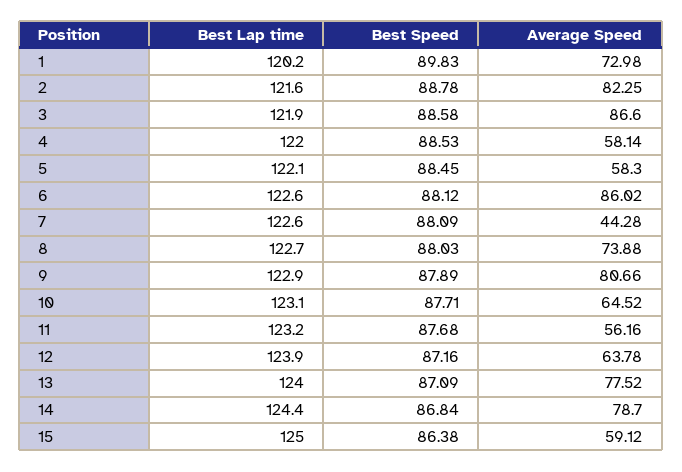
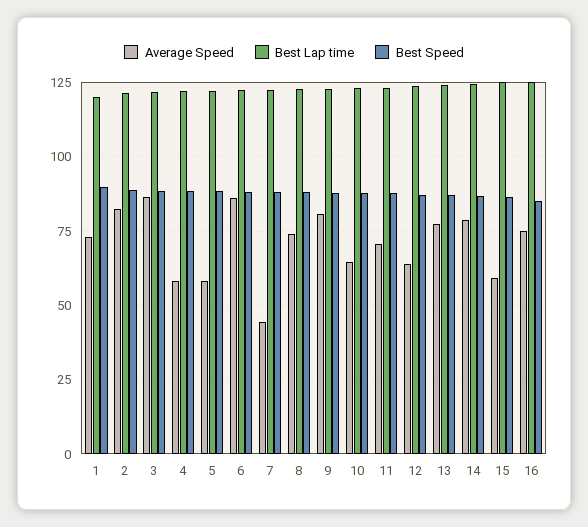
  {
    "Best Lap time": {
      "1": 120.2,
      "2": 121.6,
      "3": 121.9,
      "4": 122,
      "5": 122.1,
      "6": 122.6,
      "7": 122.6,
      "8": 122.7,
      "9": 122.9,
      "10": 123.1,
      "11": 123.2,
      "12": 123.9,
      "13": 124,
      "14": 124.4,
-     "15": 125
+     "15": 125,
+     "16": 125
    },
    "Best Speed": {
      "1": 89.83,
      "2": 88.78,
      "3": 88.58,
      "4": 88.53,
      "5": 88.45,
      "6": 88.12,
      "7": 88.09,
      "8": 88.03,
      "9": 87.89,
      "10": 87.71,
      "11": 87.68,
      "12": 87.16,
      "13": 87.09,
      "14": 86.84,
-     "15": 86.38
+     "15": 86.38,
+     "16": 85
    },
    "Average Speed": {
      "1": 72.98,
      "2": 82.25,
      "3": 86.6,
      "4": 58.14,
      "5": 58.3,
      "6": 86.02,
      "7": 44.28,
      "8": 73.88,
      "9": 80.66,
      "10": 64.52,
-     "11": 56.16,
+     "11": 70,
      "12": 63.78,
      "13": 77.52,
      "14": 78.7,
-     "15": 59.12
+     "15": 59.12,
+     "16": 75
    }
  }

